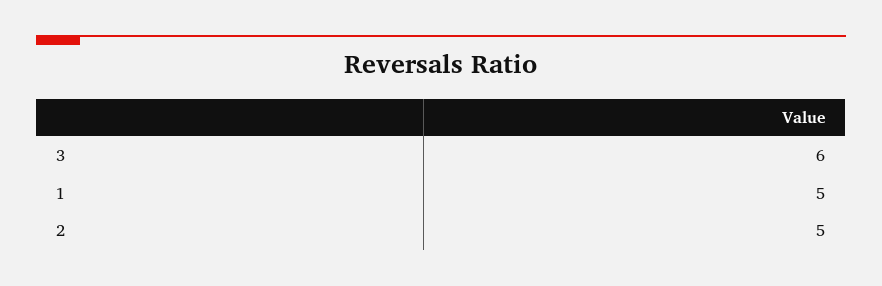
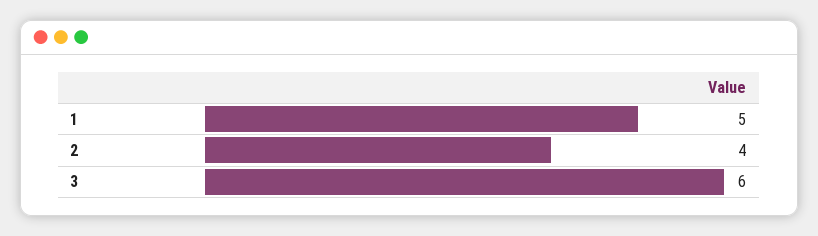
  {
    "3": 6,
    "1": 5,
-   "2": 5
+   "2": 4
  }

